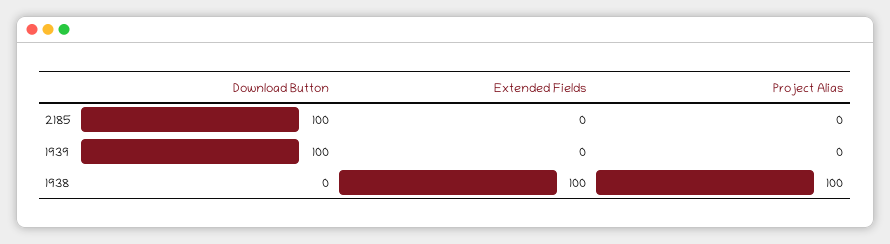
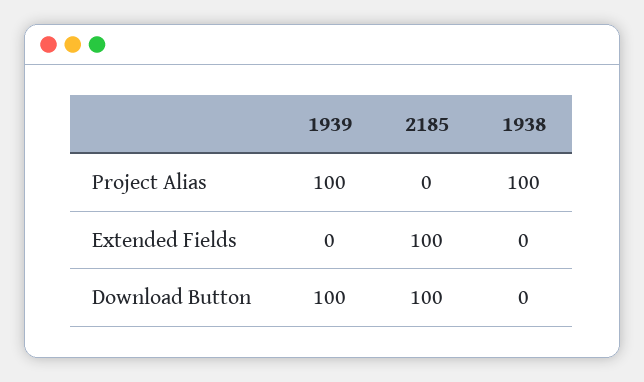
  {
    "Download Button": {
      "2185": 100,
      "1939": 100,
      "1938": 0
    },
    "Extended Fields": {
-     "2185": 0,
+     "2185": 100,
      "1939": 0,
-     "1938": 100
+     "1938": 0
    },
    "Project Alias": {
      "2185": 0,
-     "1939": 0,
+     "1939": 100,
      "1938": 100
    }
  }

